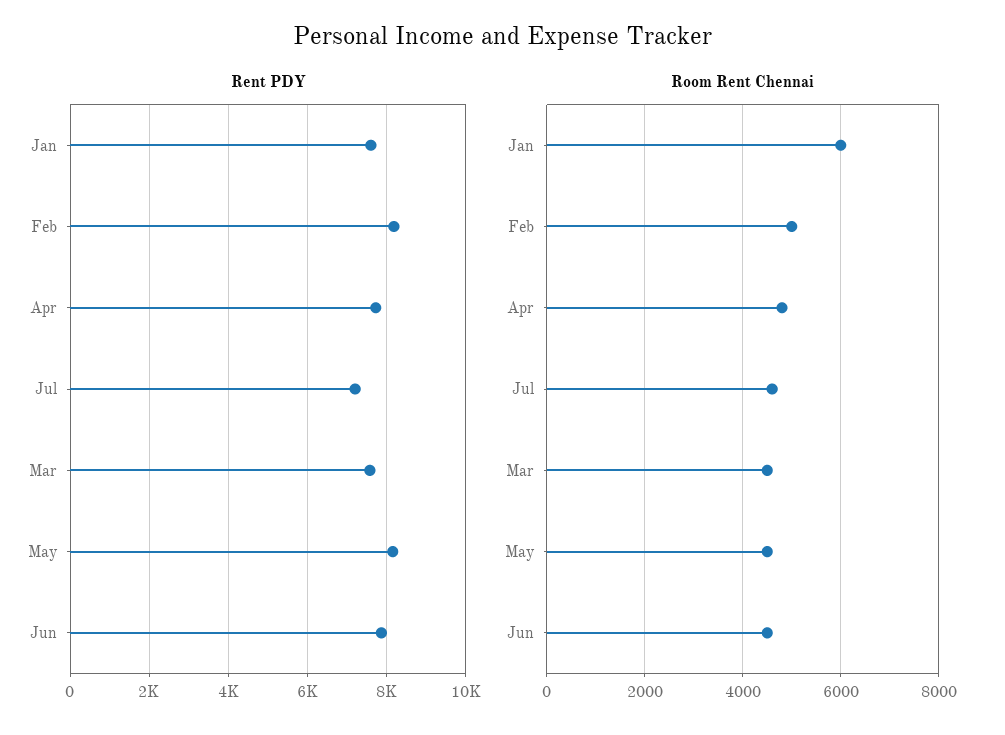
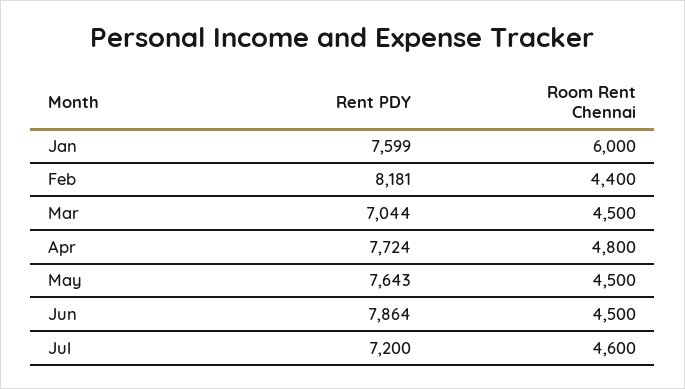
  {
    "Rent PDY": {
      "Jan": 7599,
      "Feb": 8181,
      "Apr": 7724,
      "Jul": 7200,
-     "Mar": 7600,
+     "Mar": 7044,
-     "May": 8200,
+     "May": 7643,
      "Jun": 7864
    },
    "Room Rent Chennai": {
      "Jan": 6000,
-     "Feb": 5000,
+     "Feb": 4400,
      "Apr": 4800,
      "Jul": 4600,
      "Mar": 4500,
      "May": 4500,
      "Jun": 4500
    }
  }

